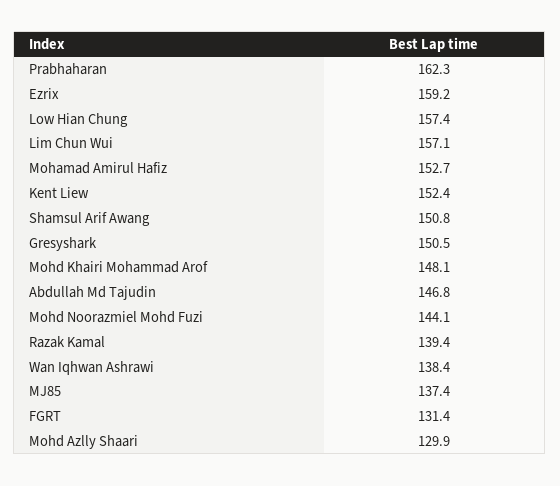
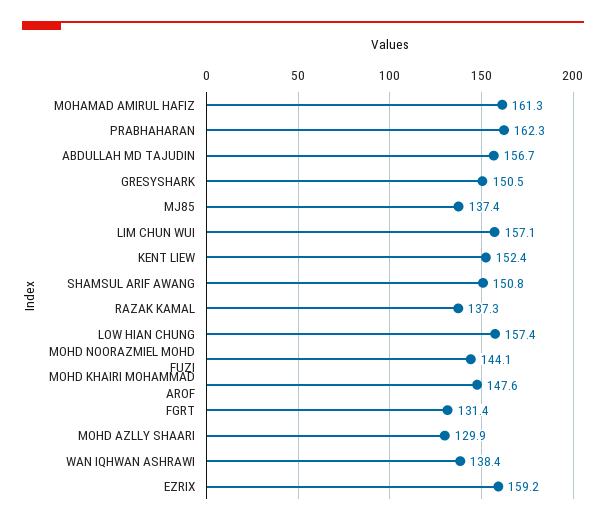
  {
    "Prabhaharan": 162.3,
    "Ezrix": 159.2,
    "Low Hian Chung": 157.4,
    "Lim Chun Wui": 157.1,
-   "Mohamad Amirul Hafiz": 152.7,
+   "Mohamad Amirul Hafiz": 161.3,
    "Kent Liew": 152.4,
    "Shamsul Arif Awang": 150.8,
    "Gresyshark": 150.5,
-   "Mohd Khairi Mohammad Arof": 148.1,
+   "Mohd Khairi Mohammad Arof": 147.6,
-   "Abdullah Md Tajudin": 146.8,
+   "Abdullah Md Tajudin": 156.7,
    "Mohd Noorazmiel Mohd Fuzi": 144.1,
-   "Razak Kamal": 139.4,
+   "Razak Kamal": 137.3,
    "Wan Iqhwan Ashrawi": 138.4,
    "MJ85": 137.4,
    "FGRT": 131.4,
    "Mohd Azlly Shaari": 129.9
  }

